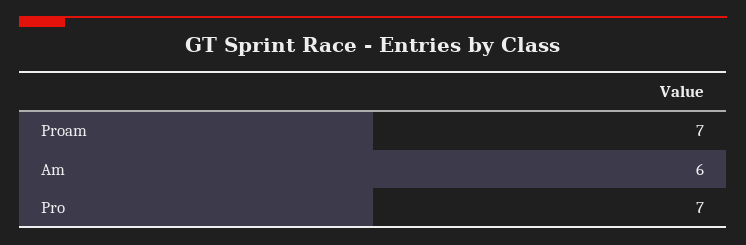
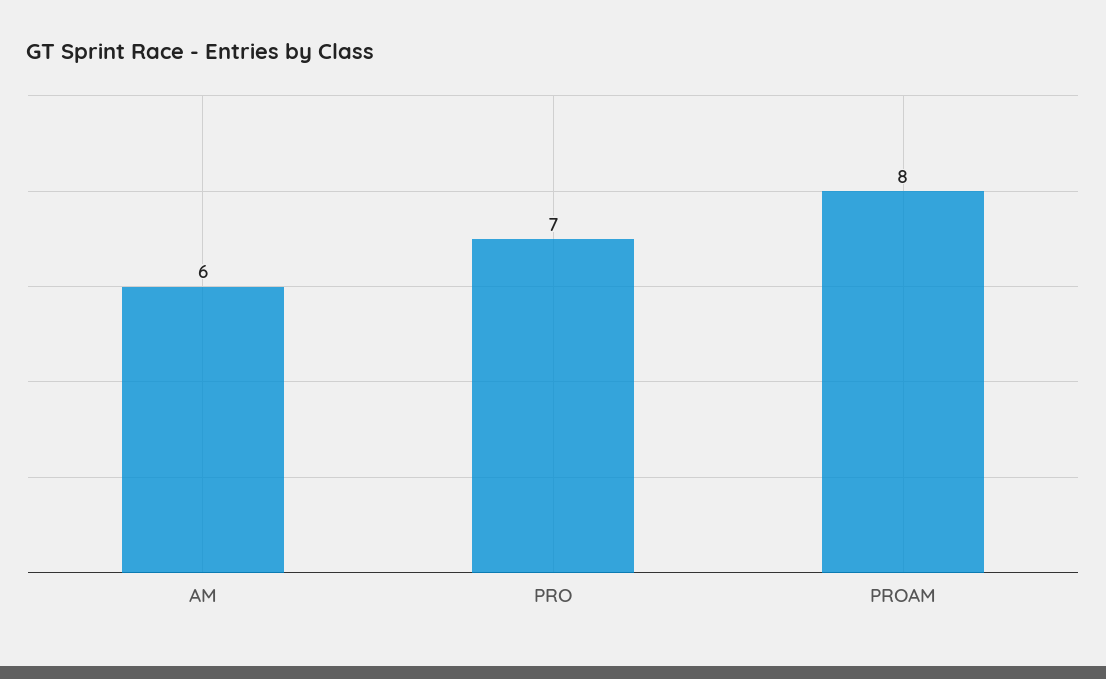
  {
-   "Proam": 7,
+   "Proam": 8,
    "Am": 6,
    "Pro": 7
  }

